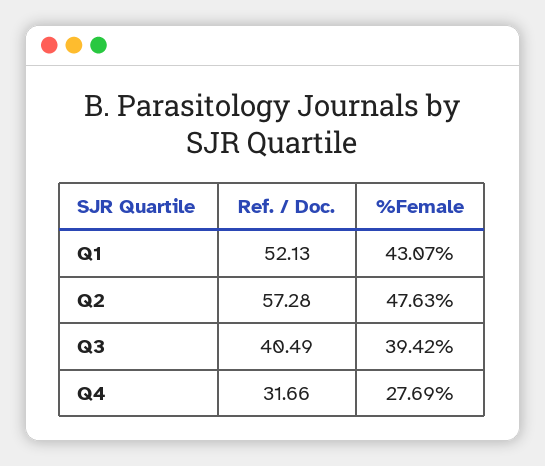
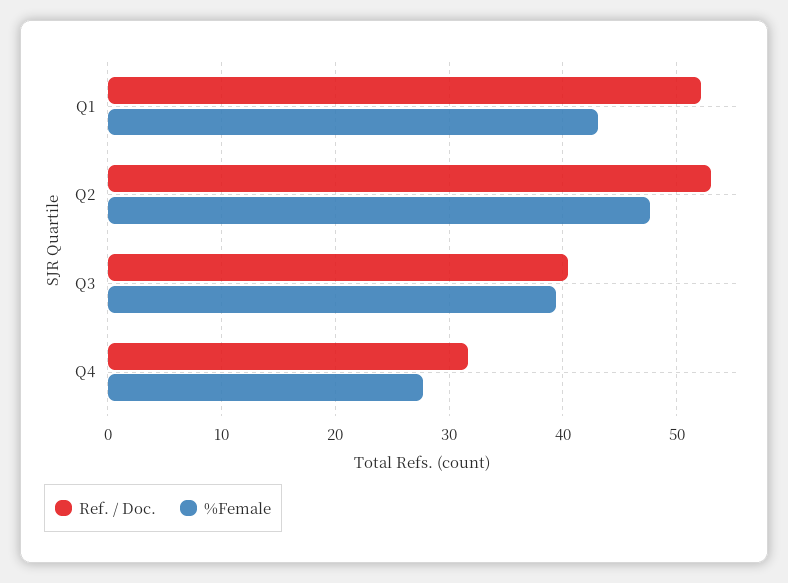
  {
    "Ref. / Doc.": {
      "Q1": 52.13,
-     "Q2": 57.28,
+     "Q2": 53,
      "Q3": 40.49,
      "Q4": 31.66
    },
    "%Female": {
      "Q1": 43.07,
      "Q2": 47.63,
      "Q3": 39.42,
      "Q4": 27.69
    }
  }

